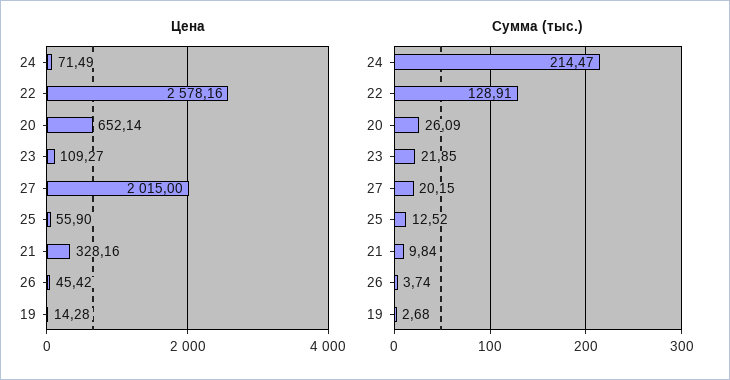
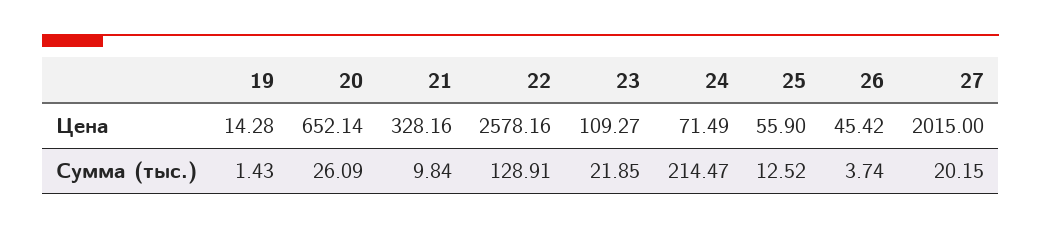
  {
    "Цена": {
      "24": 71.49,
      "22": 2578.16,
      "20": 652.14,
      "23": 109.27,
      "27": 2015,
      "25": 55.9,
      "21": 328.16,
      "26": 45.42,
      "19": 14.28
    },
    "Сумма (тыс.)": {
      "24": 214.47,
      "22": 128.91,
      "20": 26.09,
      "23": 21.85,
      "27": 20.15,
      "25": 12.52,
      "21": 9.84,
      "26": 3.74,
-     "19": 2.68
+     "19": 1.43
    }
  }

